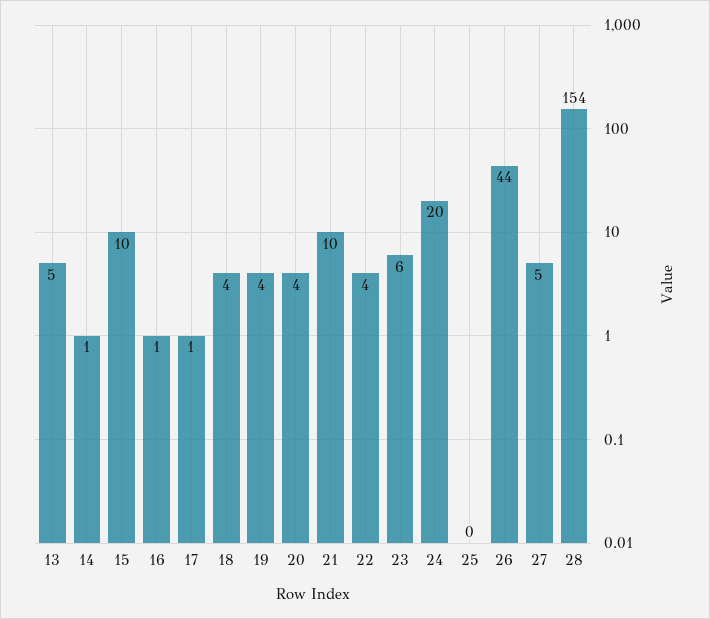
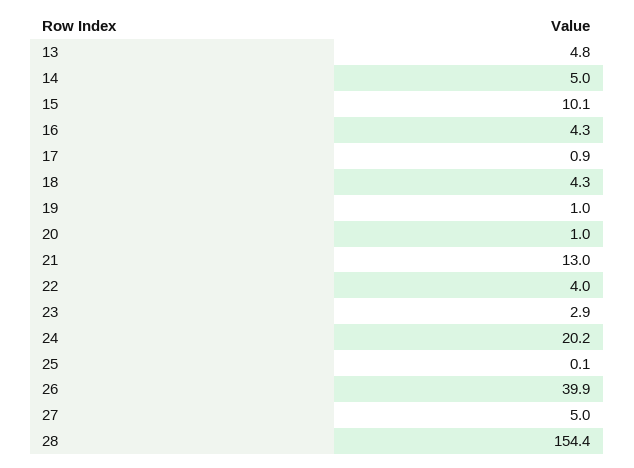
  {
    "13": 4.8,
-   "14": 1,
+   "14": 5,
    "15": 10.1,
-   "16": 1,
+   "16": 4.3,
    "17": 0.9,
    "18": 4.3,
-   "19": 4,
+   "19": 1,
-   "20": 4,
+   "20": 1,
-   "21": 10,
+   "21": 13,
    "22": 4,
-   "23": 6,
+   "23": 2.9,
    "24": 20.2,
    "25": 0.1,
-   "26": 44,
+   "26": 39.9,
    "27": 5,
    "28": 154.4
  }

